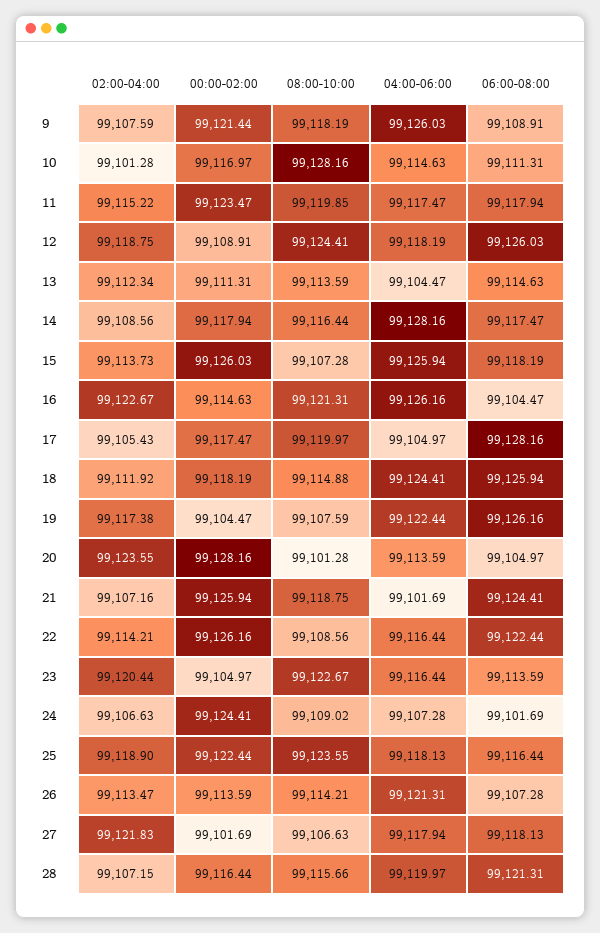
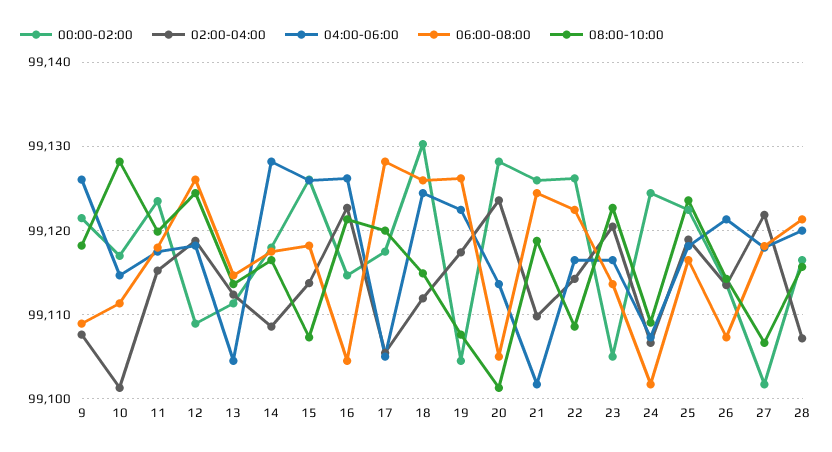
  {
    "02:00-04:00": {
      "9": 99107.59,
      "10": 99101.28,
      "11": 99115.22,
      "12": 99118.75,
      "13": 99112.34,
      "14": 99108.56,
      "15": 99113.73,
      "16": 99122.67,
      "17": 99105.43,
      "18": 99111.92,
      "19": 99117.38,
      "20": 99123.55,
-     "21": 99107.16,
+     "21": 99110,
      "22": 99114.21,
      "23": 99120.44,
      "24": 99106.63,
      "25": 99118.9,
      "26": 99113.47,
      "27": 99121.83,
      "28": 99107.15
    },
    "00:00-02:00": {
      "9": 99121.44,
      "10": 99116.97,
      "11": 99123.47,
      "12": 99108.91,
      "13": 99111.31,
      "14": 99117.94,
      "15": 99126.03,
      "16": 99114.63,
      "17": 99117.47,
-     "18": 99118.19,
+     "18": 99130,
      "19": 99104.47,
      "20": 99128.16,
      "21": 99125.94,
      "22": 99126.16,
      "23": 99104.97,
      "24": 99124.41,
      "25": 99122.44,
      "26": 99113.59,
      "27": 99101.69,
      "28": 99116.44
    },
    "08:00-10:00": {
      "9": 99118.19,
      "10": 99128.16,
      "11": 99119.85,
      "12": 99124.41,
      "13": 99113.59,
      "14": 99116.44,
      "15": 99107.28,
      "16": 99121.31,
      "17": 99119.97,
      "18": 99114.88,
      "19": 99107.59,
      "20": 99101.28,
      "21": 99118.75,
      "22": 99108.56,
      "23": 99122.67,
      "24": 99109.02,
      "25": 99123.55,
      "26": 99114.21,
      "27": 99106.63,
      "28": 99115.66
    },
    "04:00-06:00": {
      "9": 99126.03,
      "10": 99114.63,
      "11": 99117.47,
      "12": 99118.19,
      "13": 99104.47,
      "14": 99128.16,
      "15": 99125.94,
      "16": 99126.16,
      "17": 99104.97,
      "18": 99124.41,
      "19": 99122.44,
      "20": 99113.59,
      "21": 99101.69,
      "22": 99116.44,
      "23": 99116.44,
      "24": 99107.28,
      "25": 99118.13,
      "26": 99121.31,
      "27": 99117.94,
      "28": 99119.97
    },
    "06:00-08:00": {
      "9": 99108.91,
      "10": 99111.31,
      "11": 99117.94,
      "12": 99126.03,
      "13": 99114.63,
      "14": 99117.47,
      "15": 99118.19,
      "16": 99104.47,
      "17": 99128.16,
      "18": 99125.94,
      "19": 99126.16,
      "20": 99104.97,
      "21": 99124.41,
      "22": 99122.44,
      "23": 99113.59,
      "24": 99101.69,
      "25": 99116.44,
      "26": 99107.28,
      "27": 99118.13,
      "28": 99121.31
    }
  }

